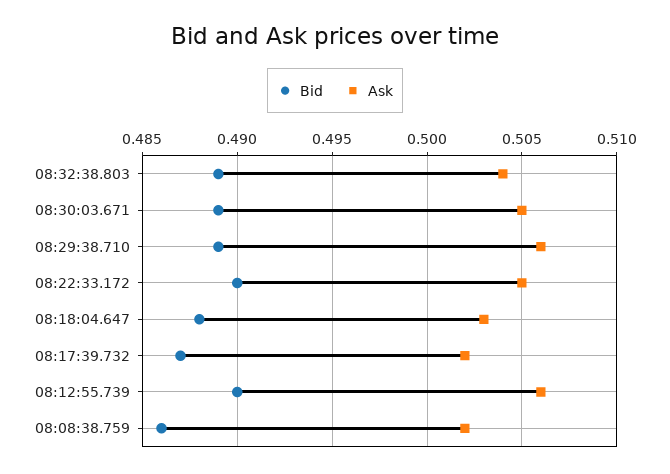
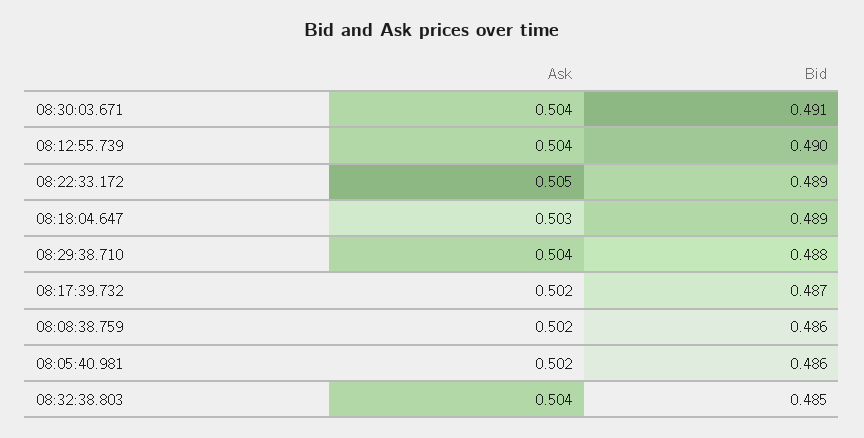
  {
    "Bid": {
-     "08:32:38.803": 0.489,
+     "08:32:38.803": 0.485,
-     "08:30:03.671": 0.489,
+     "08:30:03.671": 0.491,
-     "08:29:38.710": 0.489,
+     "08:29:38.710": 0.488,
-     "08:22:33.172": 0.49,
+     "08:22:33.172": 0.489,
-     "08:18:04.647": 0.488,
+     "08:18:04.647": 0.489,
      "08:17:39.732": 0.487,
      "08:12:55.739": 0.49,
-     "08:08:38.759": 0.486
+     "08:08:38.759": 0.486,
+     "08:05:40.981": 0.486
    },
    "Ask": {
      "08:32:38.803": 0.504,
-     "08:30:03.671": 0.505,
+     "08:30:03.671": 0.504,
-     "08:29:38.710": 0.506,
+     "08:29:38.710": 0.504,
      "08:22:33.172": 0.505,
      "08:18:04.647": 0.503,
      "08:17:39.732": 0.502,
-     "08:12:55.739": 0.506,
+     "08:12:55.739": 0.504,
-     "08:08:38.759": 0.502
+     "08:08:38.759": 0.502,
+     "08:05:40.981": 0.502
    }
  }

